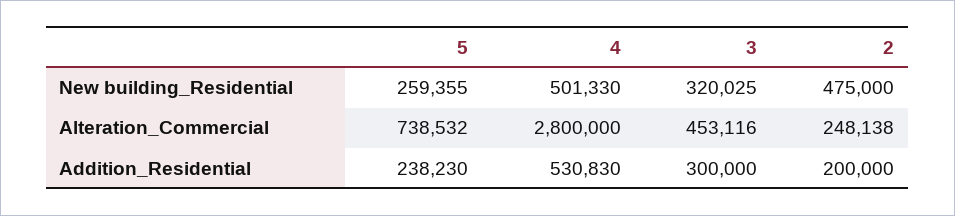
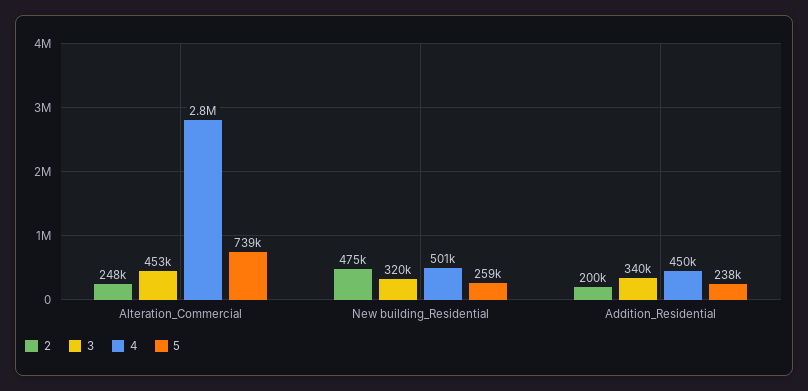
  {
    "5": {
      "New building_Residential": 259355,
      "Alteration_Commercial": 738532,
      "Addition_Residential": 238230
    },
    "4": {
      "New building_Residential": 501330,
      "Alteration_Commercial": 2800000,
-     "Addition_Residential": 530830
+     "Addition_Residential": 450000
    },
    "3": {
      "New building_Residential": 320025,
      "Alteration_Commercial": 453116,
-     "Addition_Residential": 300000
+     "Addition_Residential": 340000
    },
    "2": {
      "New building_Residential": 475000,
      "Alteration_Commercial": 248138,
      "Addition_Residential": 200000
    }
  }

